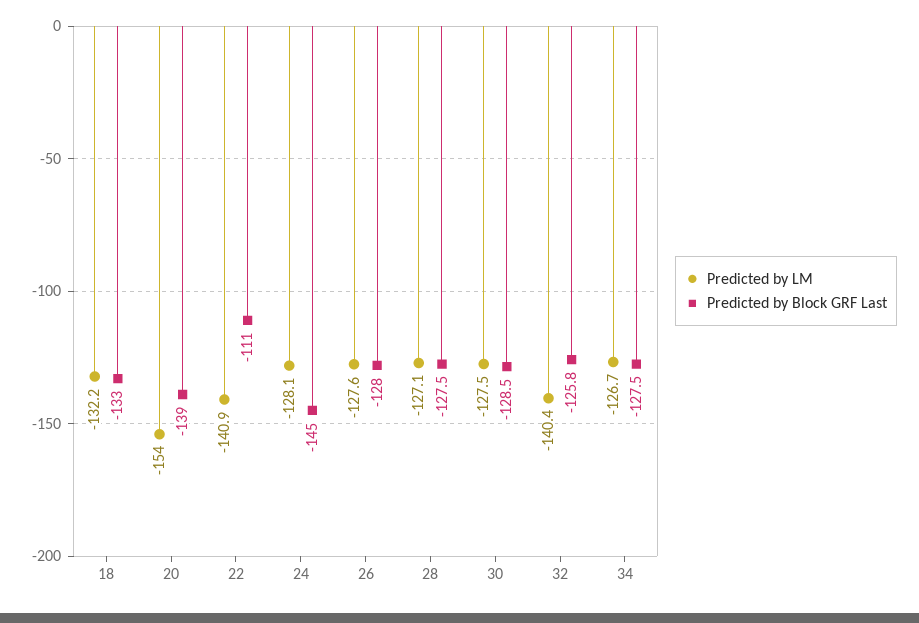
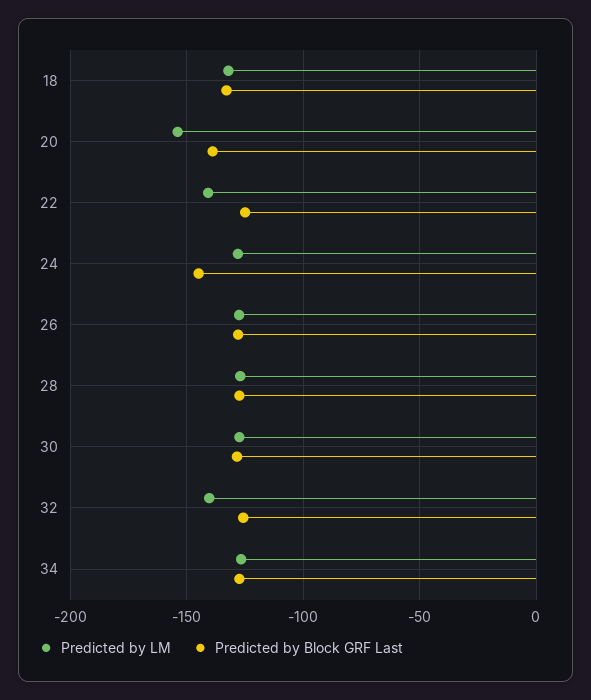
  {
    "Predicted by LM": {
      "18": -132.2,
      "20": -154,
      "22": -140.9,
      "24": -128.1,
      "26": -127.6,
      "28": -127.1,
      "30": -127.5,
      "32": -140.4,
      "34": -126.7
    },
    "Predicted by Block GRF Last": {
      "18": -133,
      "20": -139,
-     "22": -111,
+     "22": -125,
      "24": -145,
      "26": -128,
      "28": -127.5,
      "30": -128.5,
      "32": -125.8,
      "34": -127.5
    }
  }

